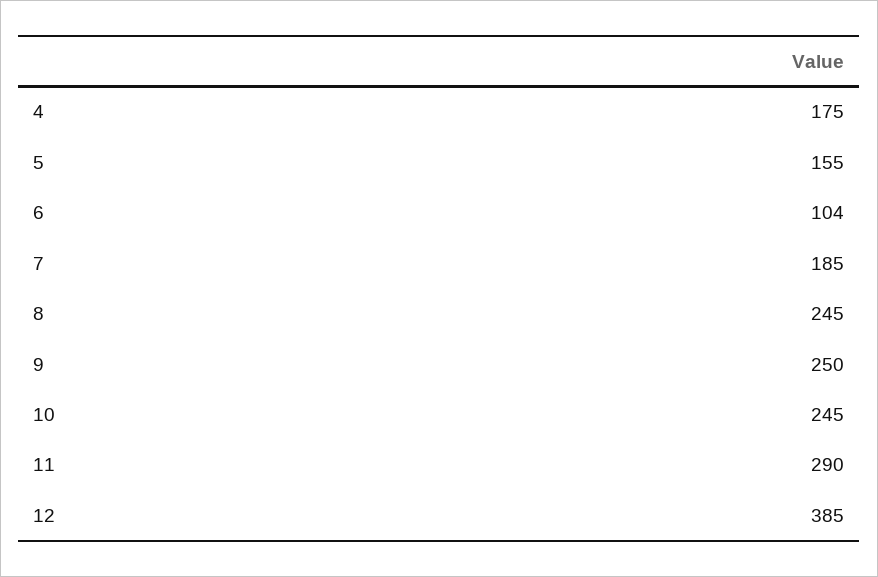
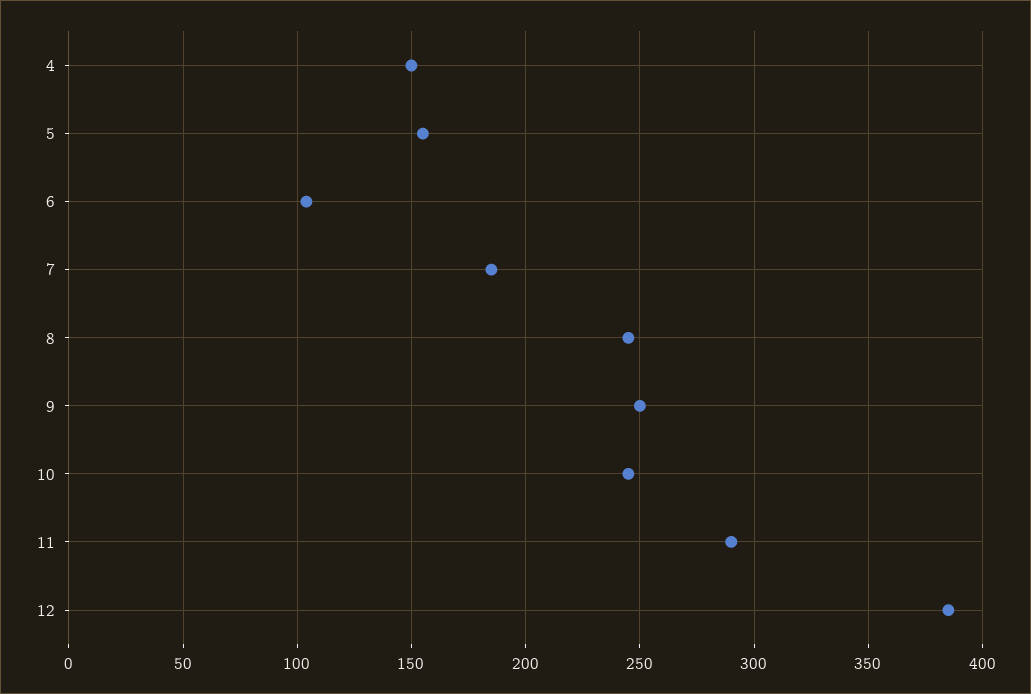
  {
-   "4": 175,
+   "4": 150,
    "5": 155,
    "6": 104,
    "7": 185,
    "8": 245,
    "9": 250,
    "10": 245,
    "11": 290,
    "12": 385
  }

